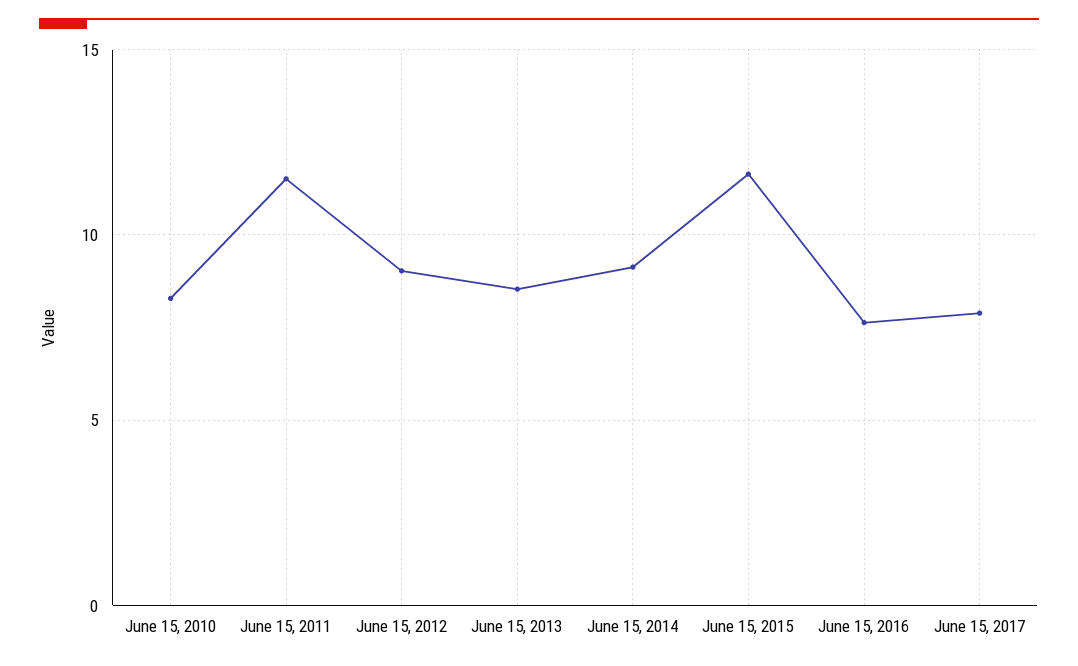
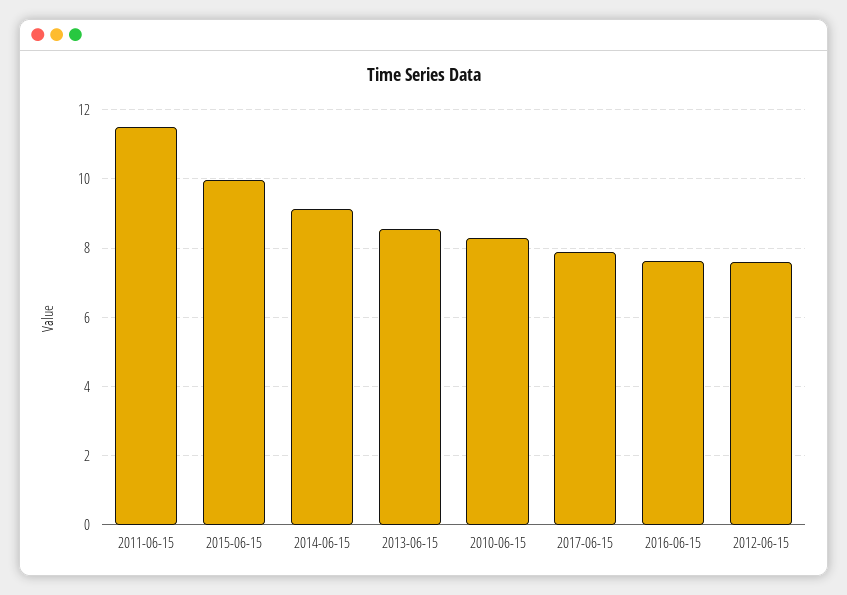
  {
    "June 15, 2010": 8.2,
    "June 15, 2011": 11.6,
-   "June 15, 2012": 9,
+   "June 15, 2012": 7.6,
    "June 15, 2013": 8.6,
    "June 15, 2014": 9.2,
-   "June 15, 2015": 11.5,
+   "June 15, 2015": 10,
    "June 15, 2016": 7.6,
    "June 15, 2017": 7.8
  }

